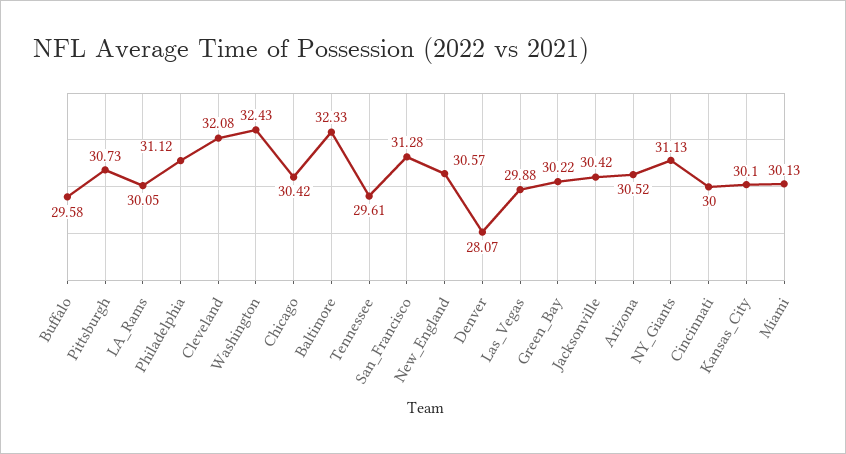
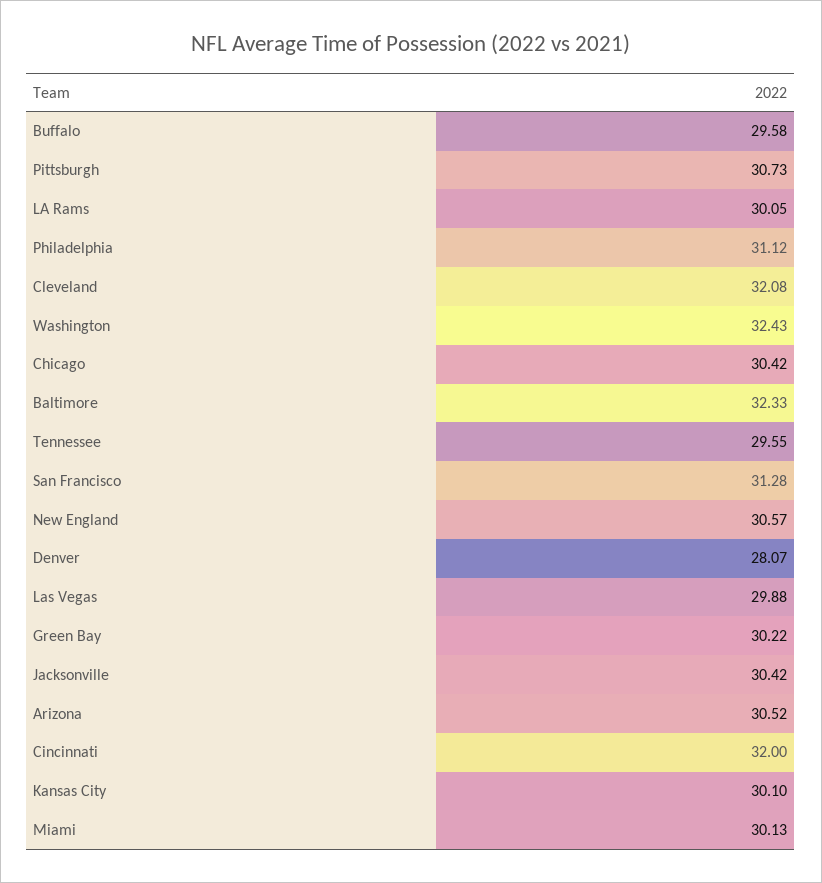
  {
    "Buffalo": 29.58,
    "Pittsburgh": 30.73,
    "LA_Rams": 30.05,
    "Philadelphia": 31.12,
    "Cleveland": 32.08,
    "Washington": 32.43,
    "Chicago": 30.42,
    "Baltimore": 32.33,
-   "Tennessee": 29.61,
+   "Tennessee": 29.55,
    "San_Francisco": 31.28,
    "New_England": 30.57,
    "Denver": 28.07,
    "Las_Vegas": 29.88,
    "Green_Bay": 30.22,
    "Jacksonville": 30.42,
    "Arizona": 30.52,
-   "NY_Giants": 31.13,
-   "Cincinnati": 30,
+   "Cincinnati": 32,
    "Kansas_City": 30.1,
    "Miami": 30.13
  }

